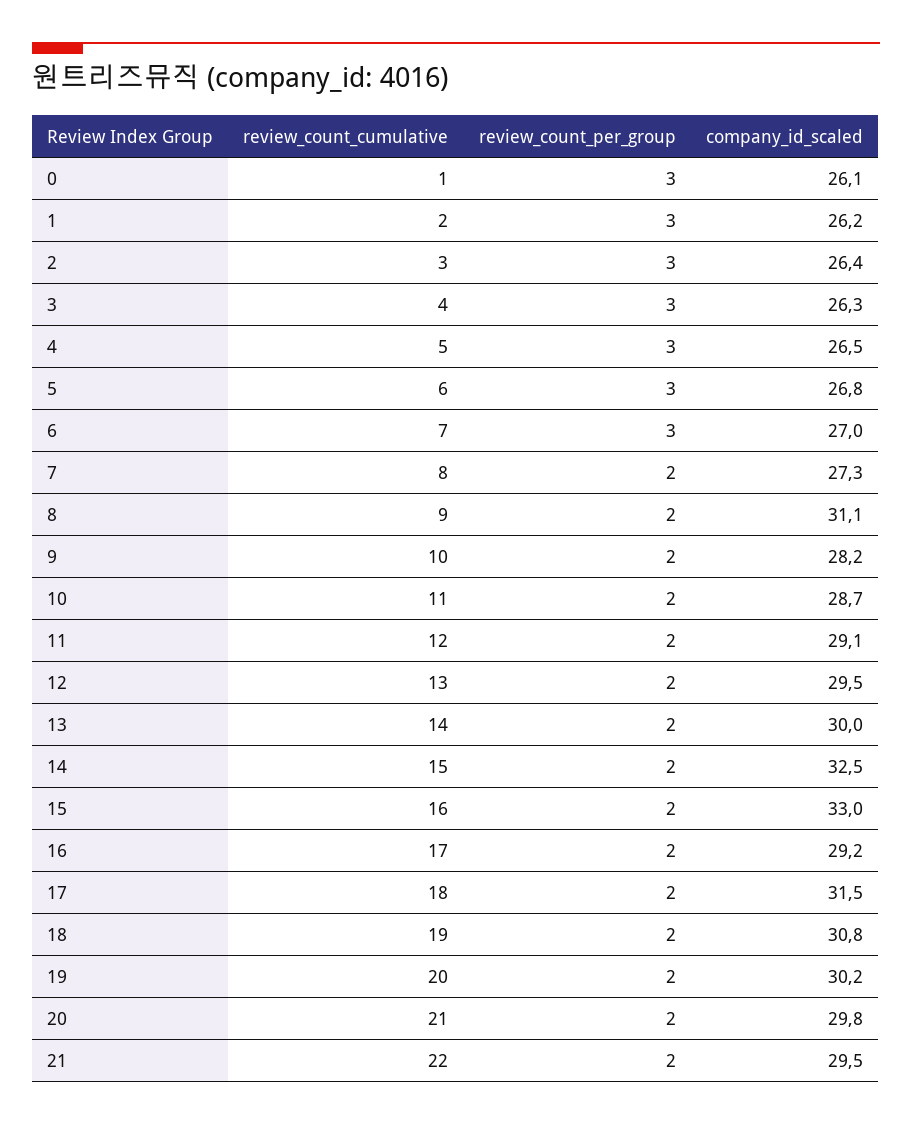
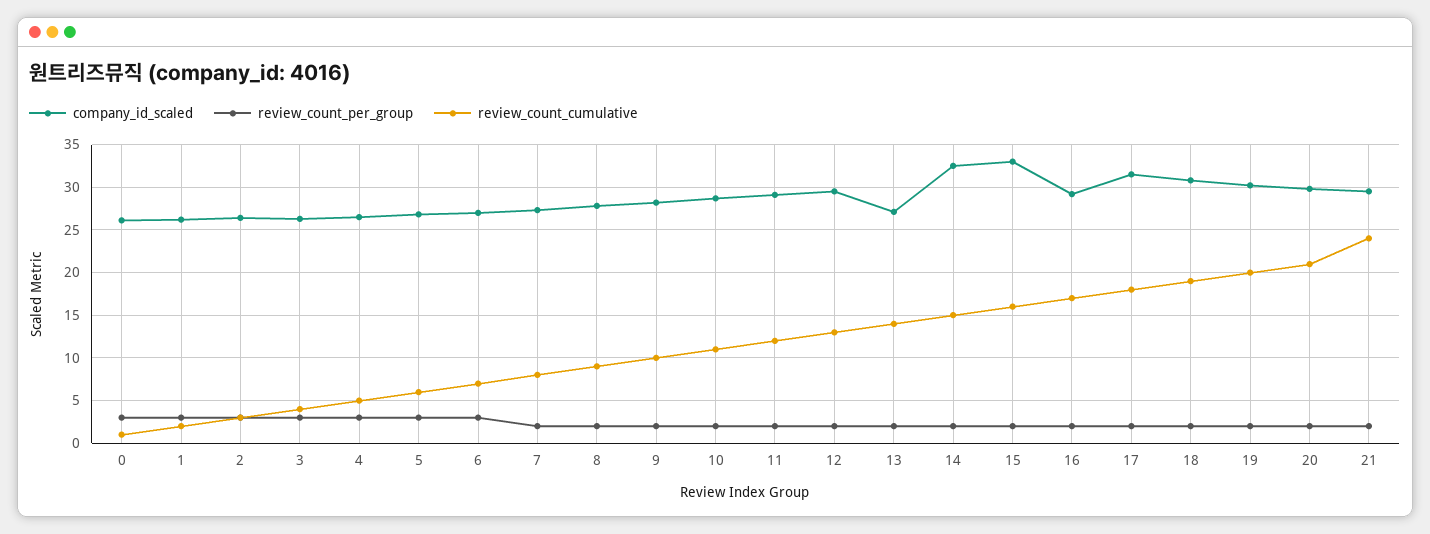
  {
    "review_count_cumulative": {
      "0": 1,
      "1": 2,
      "2": 3,
      "3": 4,
      "4": 5,
      "5": 6,
      "6": 7,
      "7": 8,
      "8": 9,
      "9": 10,
      "10": 11,
      "11": 12,
      "12": 13,
      "13": 14,
      "14": 15,
      "15": 16,
      "16": 17,
      "17": 18,
      "18": 19,
      "19": 20,
      "20": 21,
-     "21": 22
+     "21": 24
    },
    "review_count_per_group": {
      "0": 3,
      "1": 3,
      "2": 3,
      "3": 3,
      "4": 3,
      "5": 3,
      "6": 3,
      "7": 2,
      "8": 2,
      "9": 2,
      "10": 2,
      "11": 2,
      "12": 2,
      "13": 2,
      "14": 2,
      "15": 2,
      "16": 2,
      "17": 2,
      "18": 2,
      "19": 2,
      "20": 2,
      "21": 2
    },
    "company_id_scaled": {
      "0": 26.1,
      "1": 26.2,
      "2": 26.4,
      "3": 26.3,
      "4": 26.5,
      "5": 26.8,
      "6": 27,
      "7": 27.3,
-     "8": 31.1,
+     "8": 28,
      "9": 28.2,
      "10": 28.7,
      "11": 29.1,
      "12": 29.5,
-     "13": 30,
+     "13": 27,
      "14": 32.5,
      "15": 33,
      "16": 29.2,
      "17": 31.5,
      "18": 30.8,
      "19": 30.2,
      "20": 29.8,
      "21": 29.5
    }
  }

